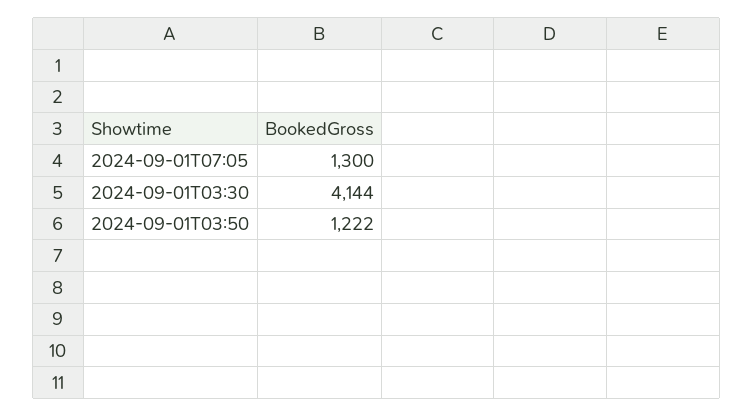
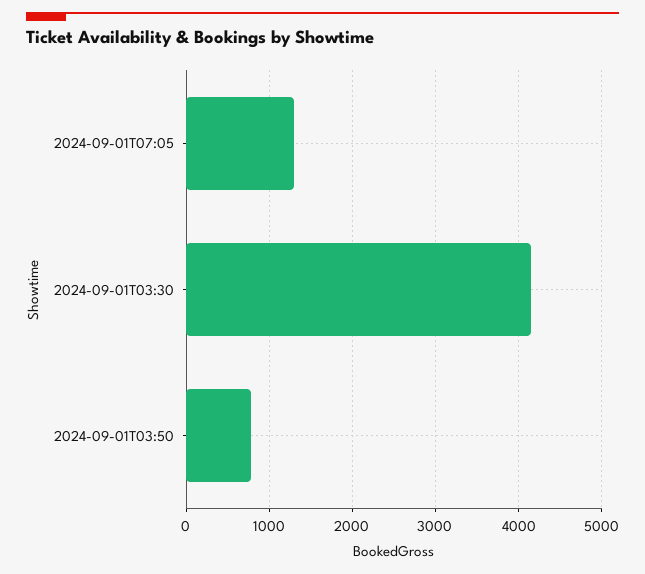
  {
    "2024-09-01T07:05": 1300,
    "2024-09-01T03:30": 4144,
-   "2024-09-01T03:50": 1222
+   "2024-09-01T03:50": 800
  }

